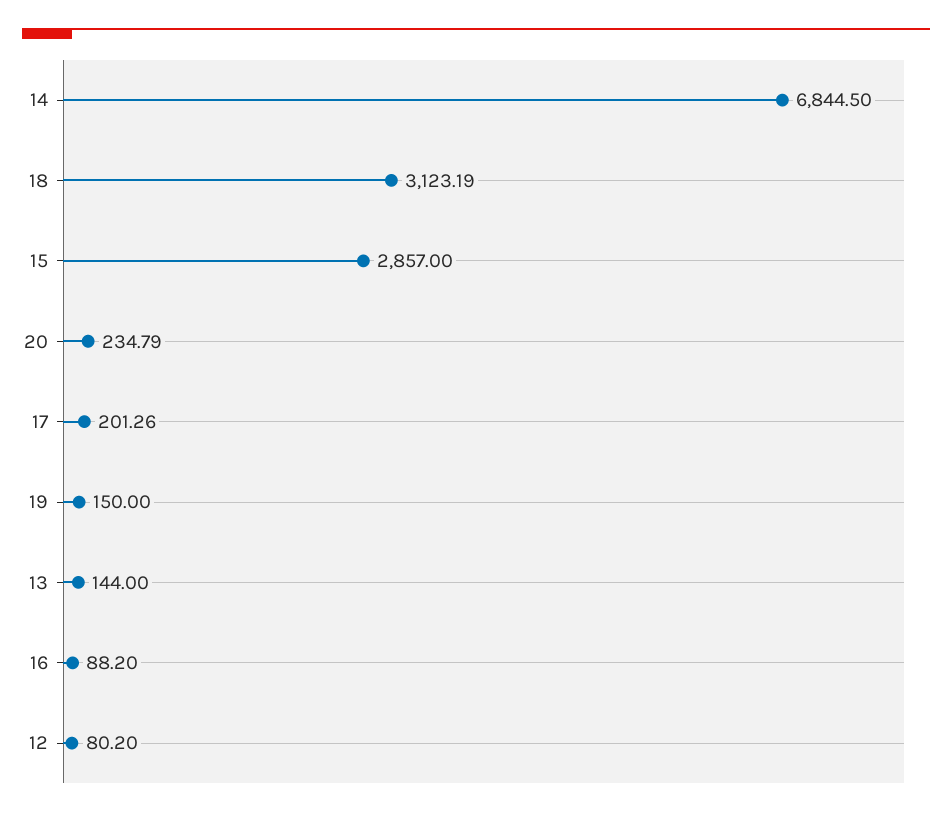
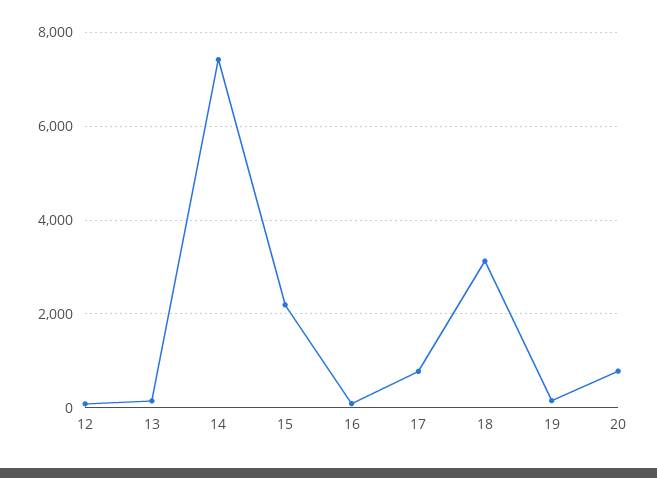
  {
-   "14": 6844.5,
+   "14": 7400,
    "18": 3123.19,
-   "15": 2857,
+   "15": 2200,
-   "20": 234.79,
+   "20": 800,
-   "17": 201.26,
+   "17": 800,
    "19": 150,
    "13": 144,
    "16": 88.2,
    "12": 80.2
  }

